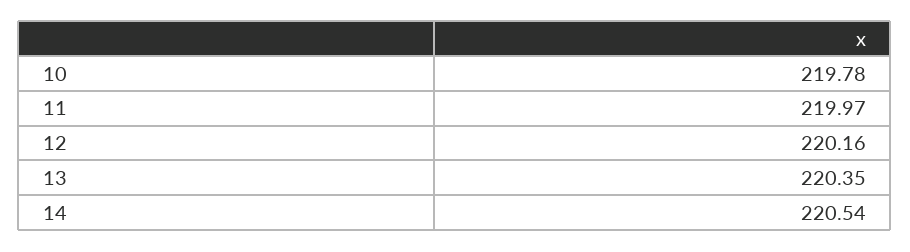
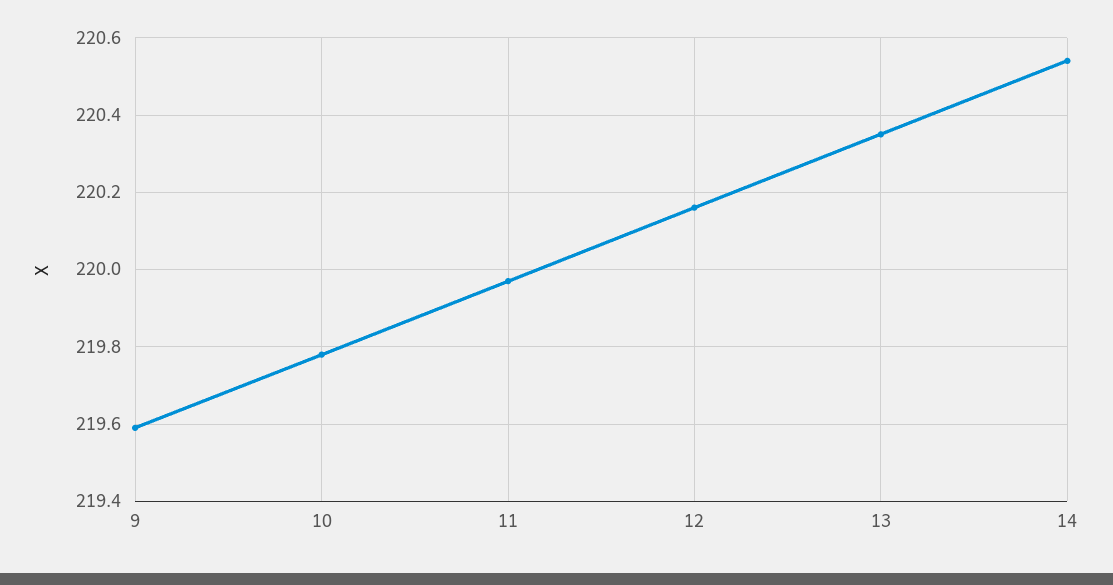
  {
    "10": 219.78,
    "11": 219.97,
    "12": 220.16,
    "13": 220.35,
-   "14": 220.54
+   "14": 220.54,
+   "9": 219.6
  }

